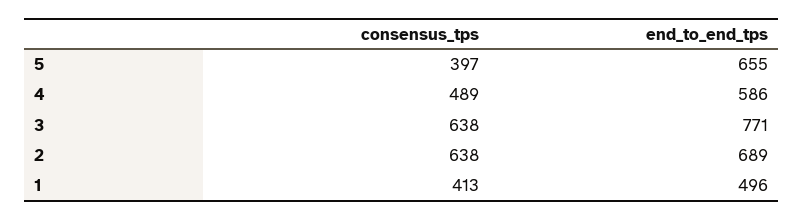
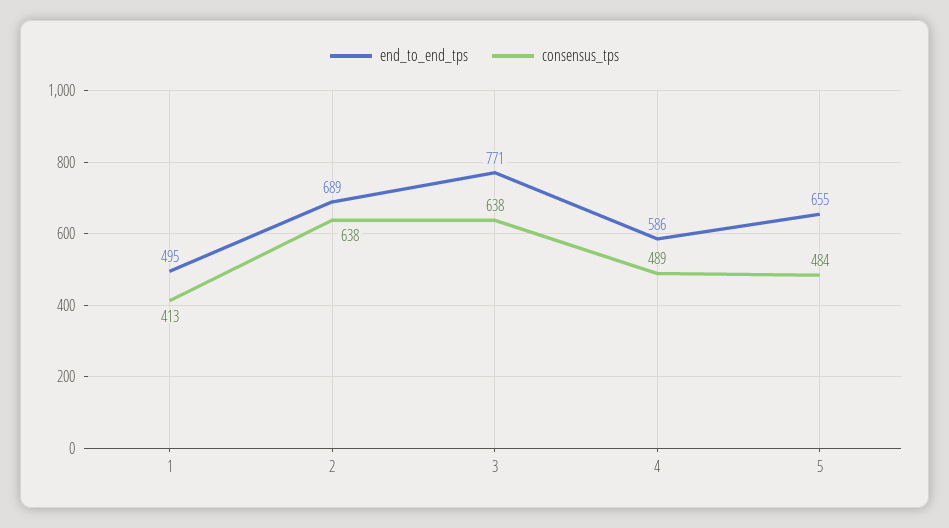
  {
    "consensus_tps": {
-     "5": 397,
+     "5": 484,
      "4": 489,
      "3": 638,
      "2": 638,
      "1": 413
    },
    "end_to_end_tps": {
      "5": 655,
      "4": 586,
      "3": 771,
      "2": 689,
-     "1": 496
+     "1": 495
    }
  }

